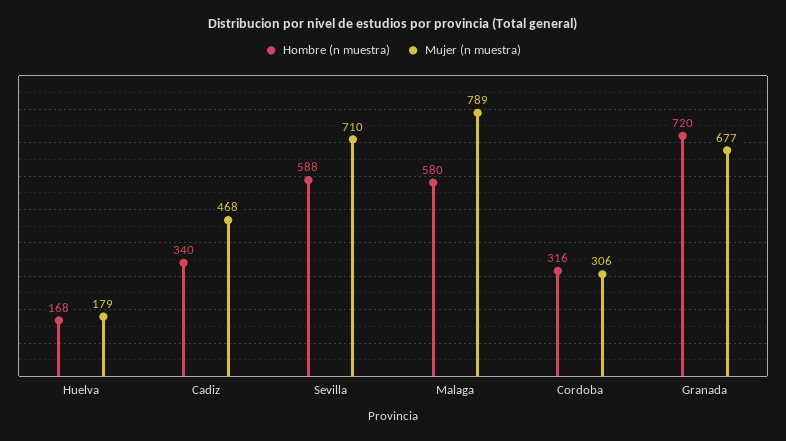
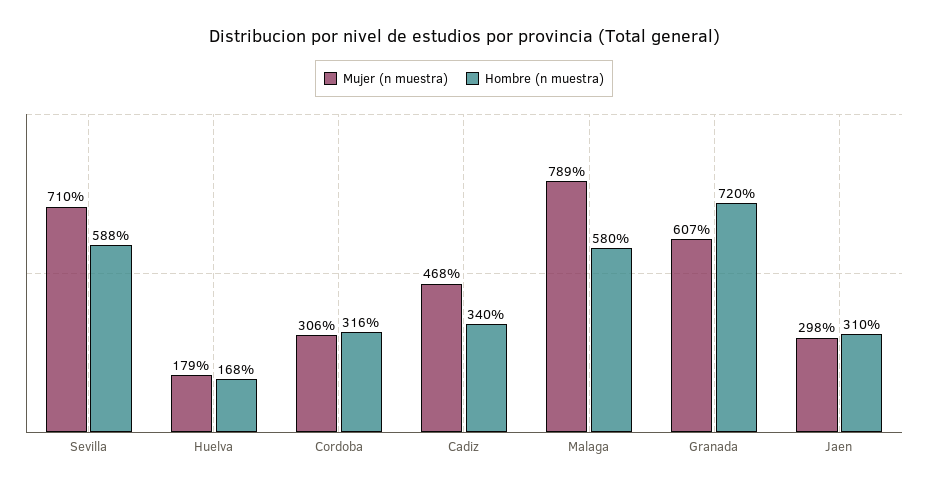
  {
    "Hombre (n muestra)": {
      "Huelva": 168,
      "Cadiz": 340,
      "Sevilla": 588,
      "Malaga": 580,
      "Cordoba": 316,
-     "Granada": 720
+     "Granada": 720,
+     "Jaen": 310
    },
    "Mujer (n muestra)": {
      "Huelva": 179,
      "Cadiz": 468,
      "Sevilla": 710,
      "Malaga": 789,
      "Cordoba": 306,
-     "Granada": 677
+     "Granada": 607,
+     "Jaen": 298
    }
  }

